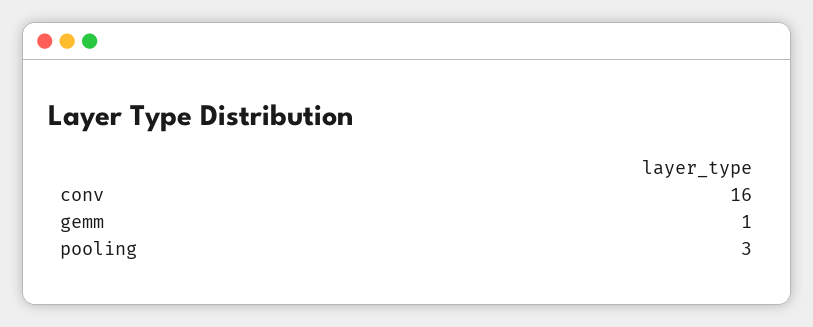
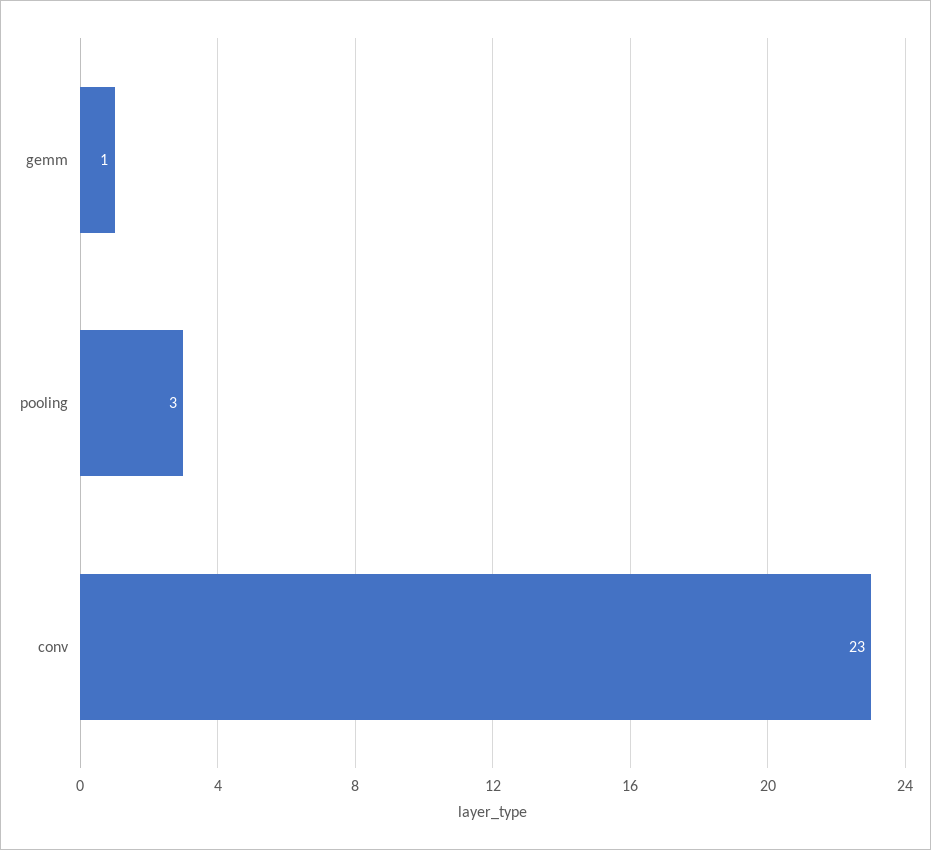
  {
-   "conv": 16,
+   "conv": 23,
    "gemm": 1,
    "pooling": 3
  }

